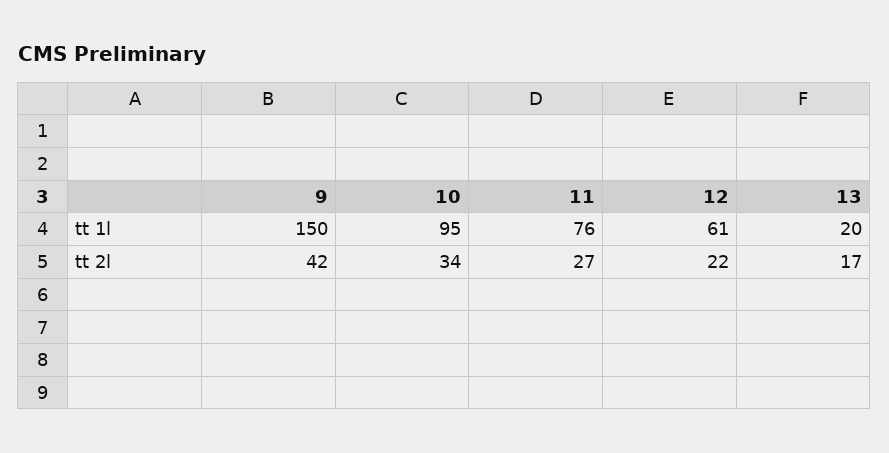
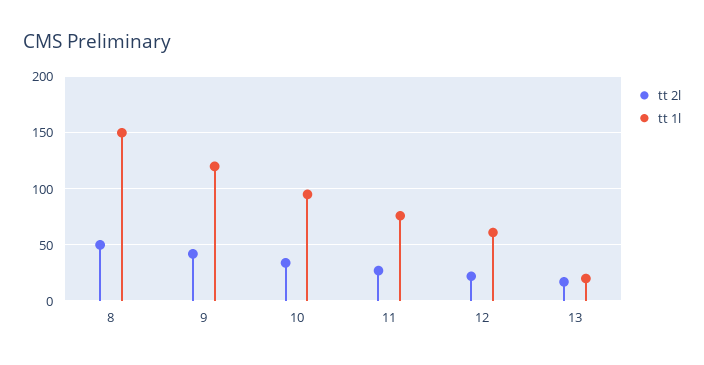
  {
    "tt 1l": {
-     "9": 150,
+     "9": 120,
      "10": 95,
      "11": 76,
      "12": 61,
-     "13": 20
+     "13": 20,
+     "8": 150
    },
    "tt 2l": {
      "9": 42,
      "10": 34,
      "11": 27,
      "12": 22,
-     "13": 17
+     "13": 17,
+     "8": 50
    }
  }

